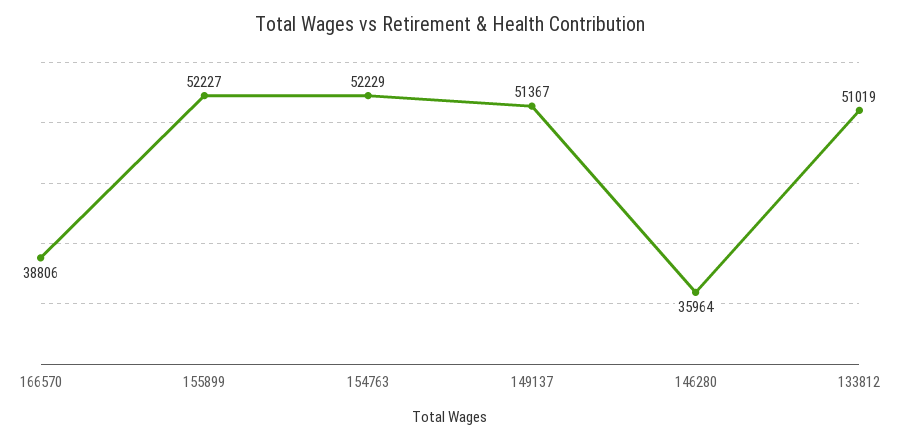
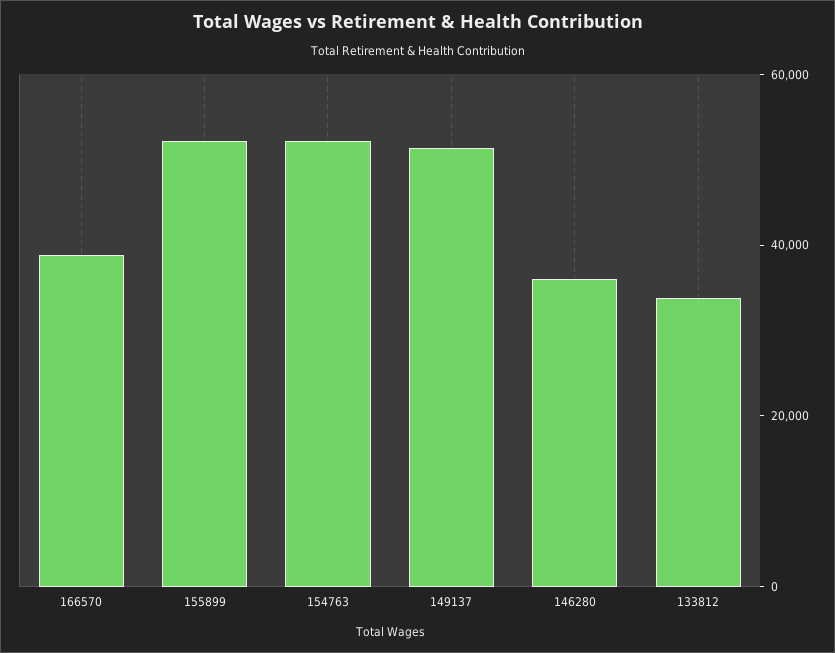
  {
    "166570": 38806,
    "155899": 52227,
    "154763": 52229,
    "149137": 51367,
    "146280": 35964,
-   "133812": 51019
+   "133812": 35000
  }

